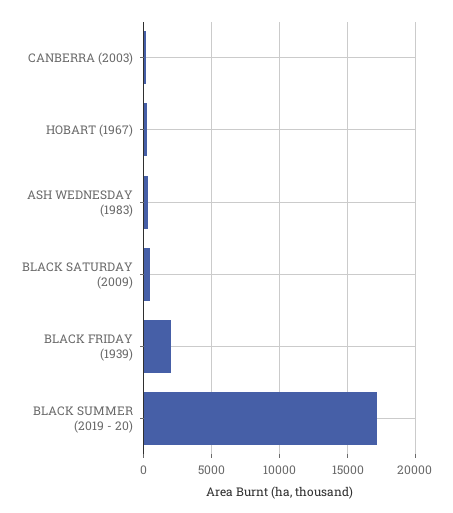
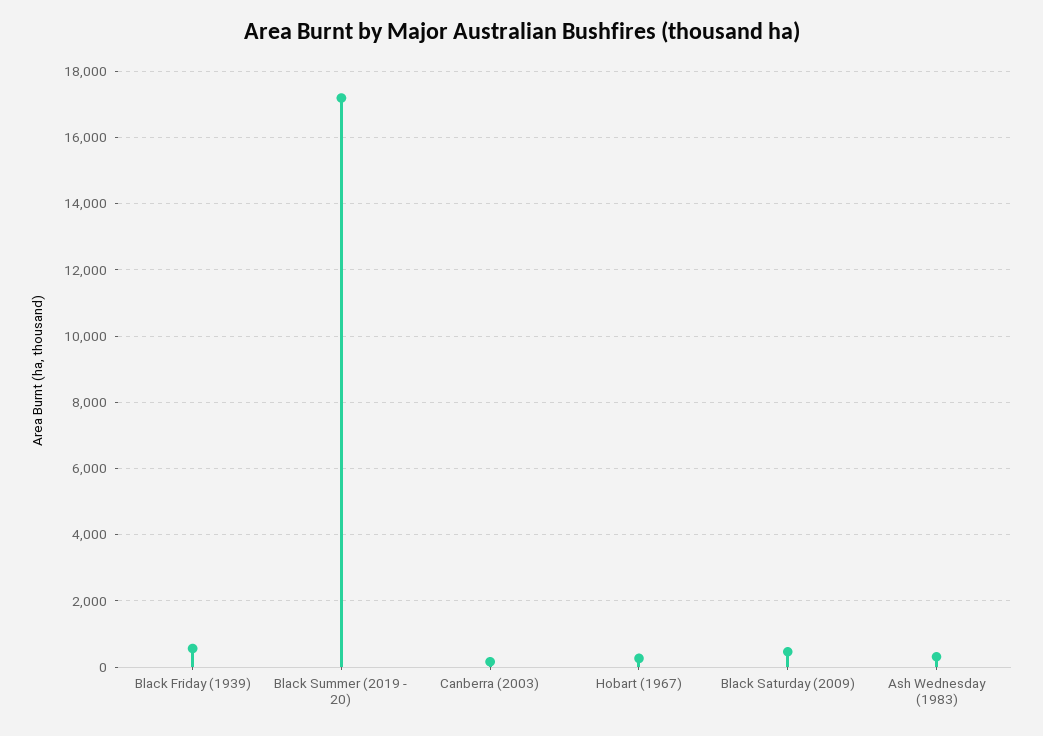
  {
    "CANBERRA (2003)": 200,
    "HOBART (1967)": 200,
    "ASH WEDNESDAY (1983)": 400,
    "BLACK SATURDAY (2009)": 400,
-   "BLACK FRIDAY (1939)": 2000,
+   "BLACK FRIDAY (1939)": 600,
    "BLACK SUMMER (2019 - 20)": 17200
  }

